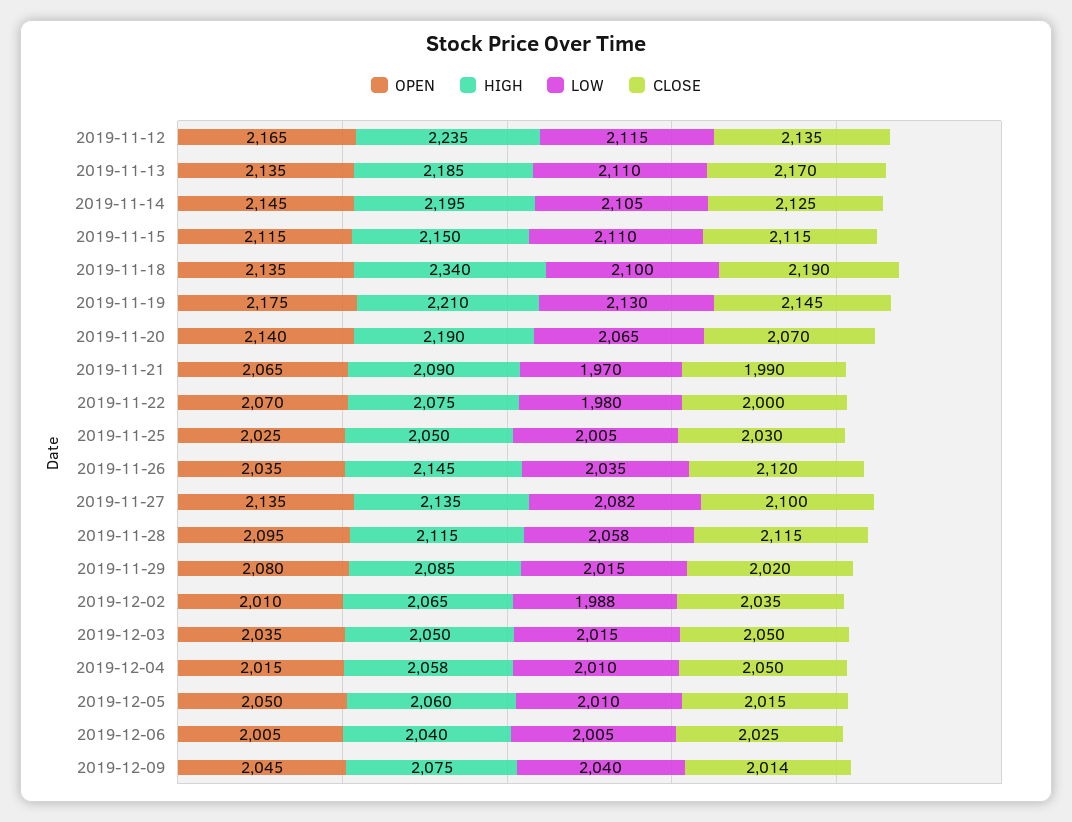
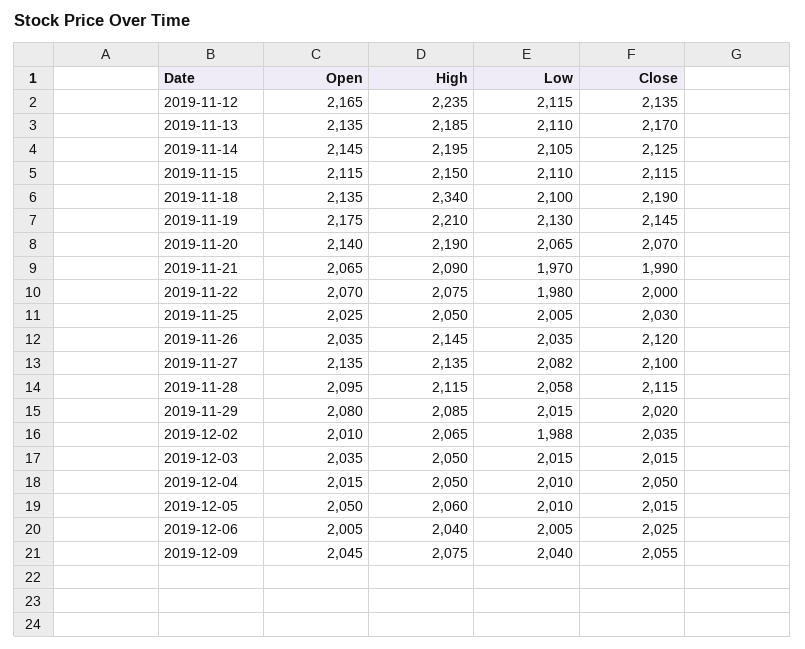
  {
    "OPEN": {
      "2019-11-12": 2165,
      "2019-11-13": 2135,
      "2019-11-14": 2145,
      "2019-11-15": 2115,
      "2019-11-18": 2135,
      "2019-11-19": 2175,
      "2019-11-20": 2140,
      "2019-11-21": 2065,
      "2019-11-22": 2070,
      "2019-11-25": 2025,
      "2019-11-26": 2035,
      "2019-11-27": 2135,
      "2019-11-28": 2095,
      "2019-11-29": 2080,
      "2019-12-02": 2010,
      "2019-12-03": 2035,
      "2019-12-04": 2015,
      "2019-12-05": 2050,
      "2019-12-06": 2005,
      "2019-12-09": 2045
    },
    "HIGH": {
      "2019-11-12": 2235,
      "2019-11-13": 2185,
      "2019-11-14": 2195,
      "2019-11-15": 2150,
      "2019-11-18": 2340,
      "2019-11-19": 2210,
      "2019-11-20": 2190,
      "2019-11-21": 2090,
      "2019-11-22": 2075,
      "2019-11-25": 2050,
      "2019-11-26": 2145,
      "2019-11-27": 2135,
      "2019-11-28": 2115,
      "2019-11-29": 2085,
      "2019-12-02": 2065,
      "2019-12-03": 2050,
-     "2019-12-04": 2058,
+     "2019-12-04": 2050,
      "2019-12-05": 2060,
      "2019-12-06": 2040,
      "2019-12-09": 2075
    },
    "LOW": {
      "2019-11-12": 2115,
      "2019-11-13": 2110,
      "2019-11-14": 2105,
      "2019-11-15": 2110,
      "2019-11-18": 2100,
      "2019-11-19": 2130,
      "2019-11-20": 2065,
      "2019-11-21": 1970,
      "2019-11-22": 1980,
      "2019-11-25": 2005,
      "2019-11-26": 2035,
      "2019-11-27": 2082,
      "2019-11-28": 2058,
      "2019-11-29": 2015,
      "2019-12-02": 1988,
      "2019-12-03": 2015,
      "2019-12-04": 2010,
      "2019-12-05": 2010,
      "2019-12-06": 2005,
      "2019-12-09": 2040
    },
    "CLOSE": {
      "2019-11-12": 2135,
      "2019-11-13": 2170,
      "2019-11-14": 2125,
      "2019-11-15": 2115,
      "2019-11-18": 2190,
      "2019-11-19": 2145,
      "2019-11-20": 2070,
      "2019-11-21": 1990,
      "2019-11-22": 2000,
      "2019-11-25": 2030,
      "2019-11-26": 2120,
      "2019-11-27": 2100,
      "2019-11-28": 2115,
      "2019-11-29": 2020,
      "2019-12-02": 2035,
-     "2019-12-03": 2050,
+     "2019-12-03": 2015,
      "2019-12-04": 2050,
      "2019-12-05": 2015,
      "2019-12-06": 2025,
-     "2019-12-09": 2014
+     "2019-12-09": 2055
    }
  }

